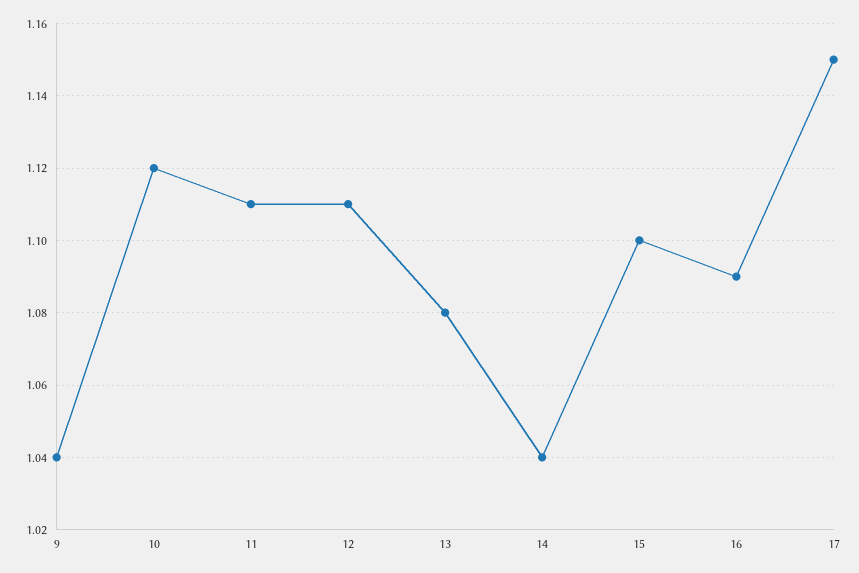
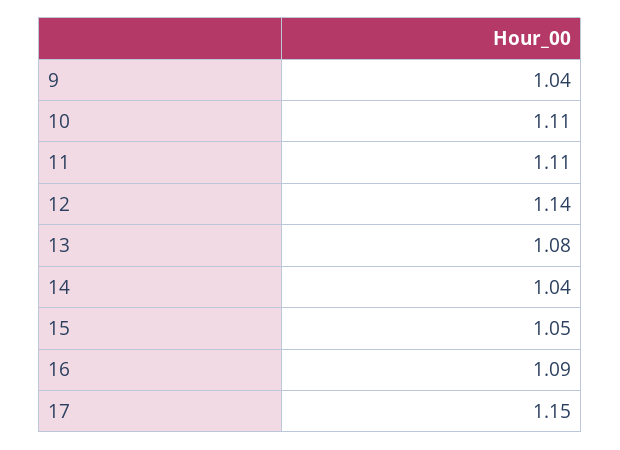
  {
    "9": 1.04,
-   "10": 1.12,
+   "10": 1.11,
    "11": 1.11,
-   "12": 1.11,
+   "12": 1.14,
    "13": 1.08,
    "14": 1.04,
-   "15": 1.1,
+   "15": 1.05,
    "16": 1.09,
    "17": 1.15
  }

